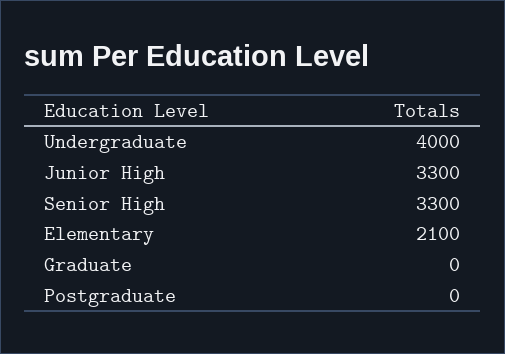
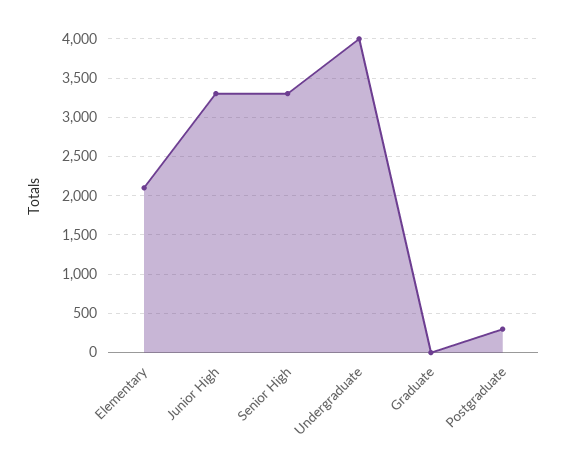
  {
    "Undergraduate": 4000,
    "Junior High": 3300,
    "Senior High": 3300,
    "Elementary": 2100,
    "Graduate": 0,
-   "Postgraduate": 0
+   "Postgraduate": 300
  }

